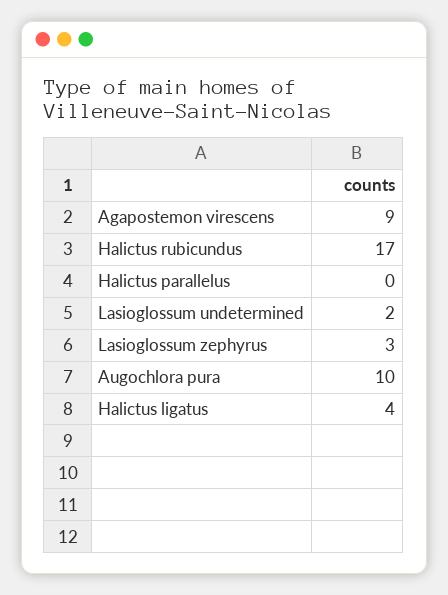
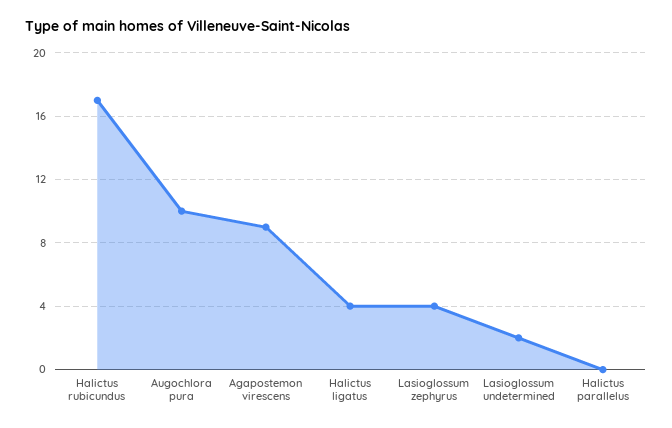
  {
    "Agapostemon virescens": 9,
    "Halictus rubicundus": 17,
    "Halictus parallelus": 0,
    "Lasioglossum undetermined": 2,
-   "Lasioglossum zephyrus": 3,
+   "Lasioglossum zephyrus": 4,
    "Augochlora pura": 10,
    "Halictus ligatus": 4
  }

